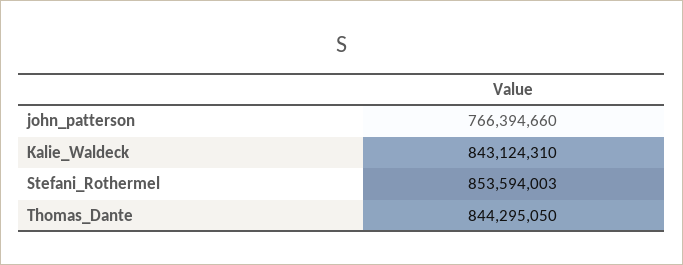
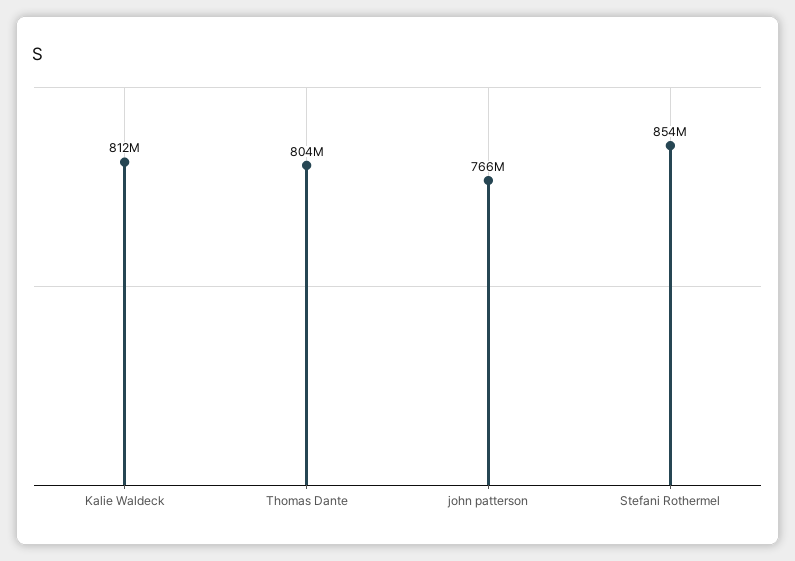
  {
    "john_patterson": 766394660,
-   "Kalie_Waldeck": 843124310,
+   "Kalie_Waldeck": 812000000,
    "Stefani_Rothermel": 853594003,
-   "Thomas_Dante": 844295050
+   "Thomas_Dante": 804000000
  }

